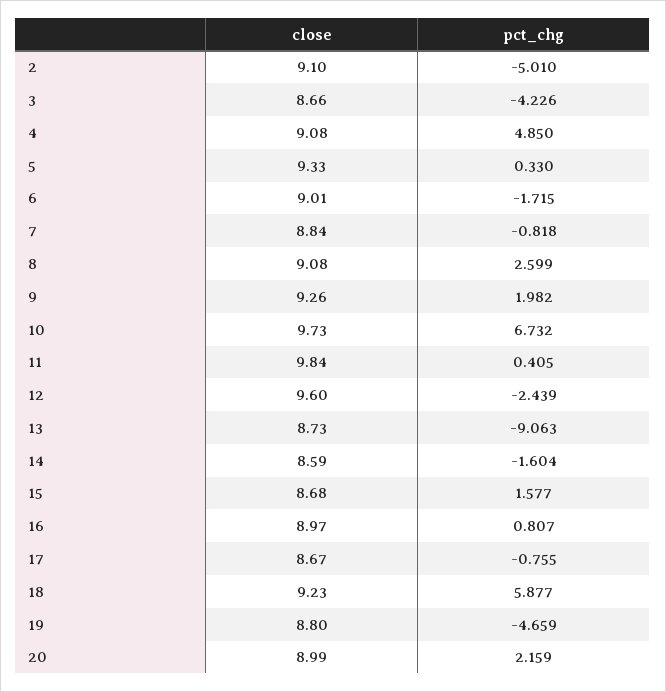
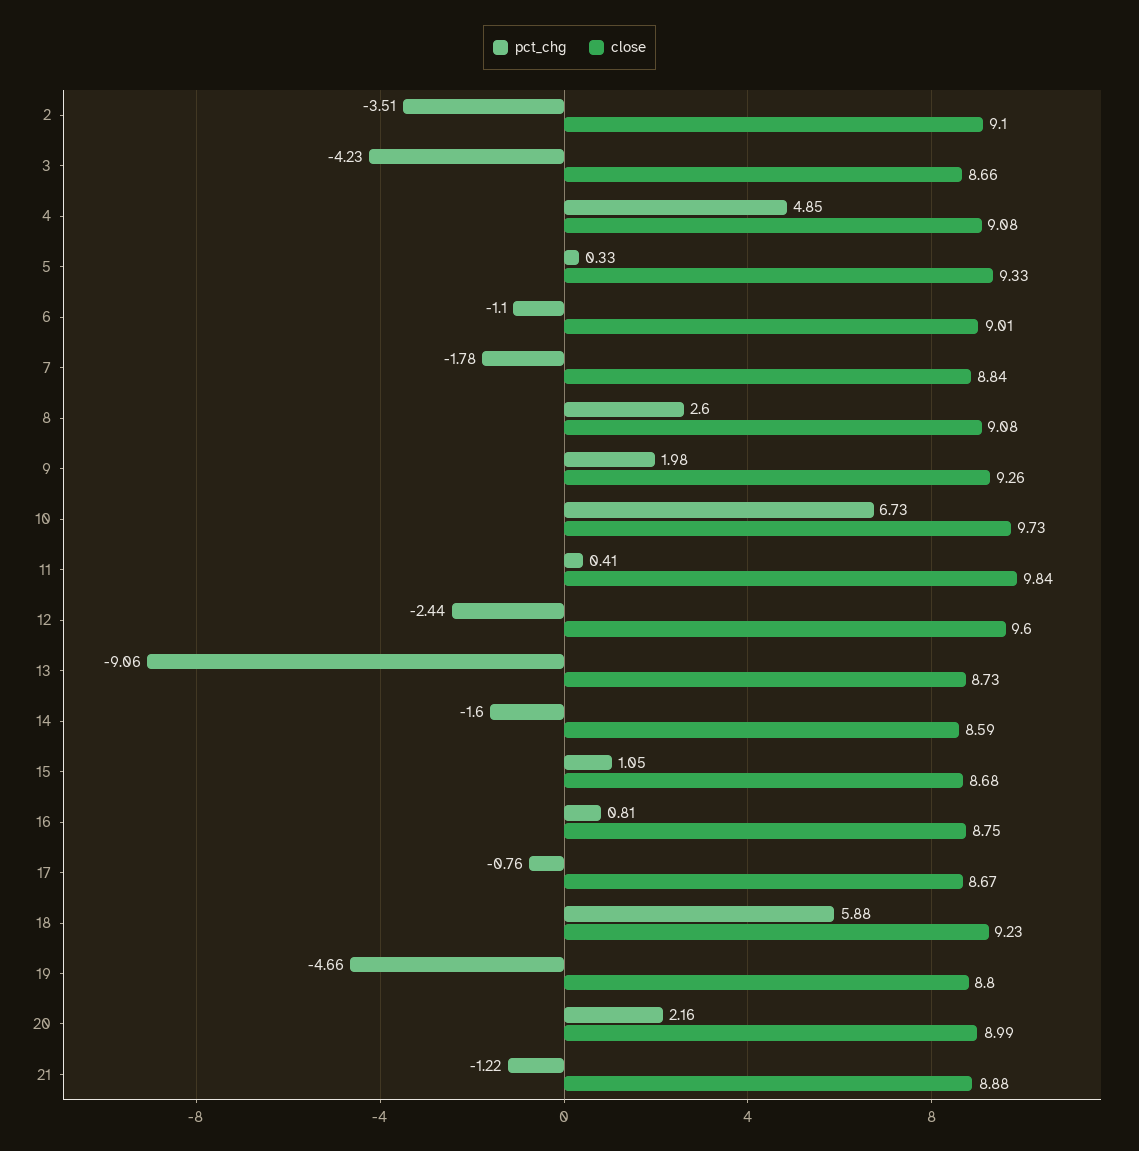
  {
    "close": {
      "2": 9.1,
      "3": 8.66,
      "4": 9.08,
      "5": 9.33,
      "6": 9.01,
      "7": 8.84,
      "8": 9.08,
      "9": 9.26,
      "10": 9.73,
      "11": 9.84,
      "12": 9.6,
      "13": 8.73,
      "14": 8.59,
      "15": 8.68,
-     "16": 8.97,
+     "16": 8.75,
      "17": 8.67,
      "18": 9.23,
      "19": 8.8,
-     "20": 8.99
+     "20": 8.99,
+     "21": 8.88
    },
    "pct_chg": {
-     "2": -5.01,
+     "2": -3.51,
      "3": -4.226,
      "4": 4.85,
      "5": 0.33,
-     "6": -1.715,
+     "6": -1.1,
-     "7": -0.818,
+     "7": -1.78,
      "8": 2.599,
      "9": 1.982,
      "10": 6.732,
      "11": 0.405,
      "12": -2.439,
      "13": -9.063,
      "14": -1.604,
-     "15": 1.577,
+     "15": 1.05,
      "16": 0.807,
      "17": -0.755,
      "18": 5.877,
      "19": -4.659,
-     "20": 2.159
+     "20": 2.159,
+     "21": -1.22
    }
  }

